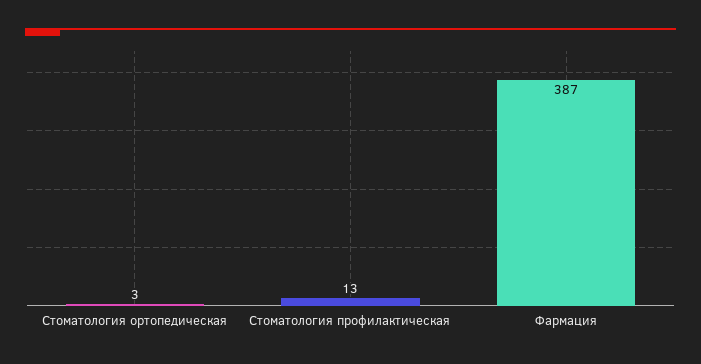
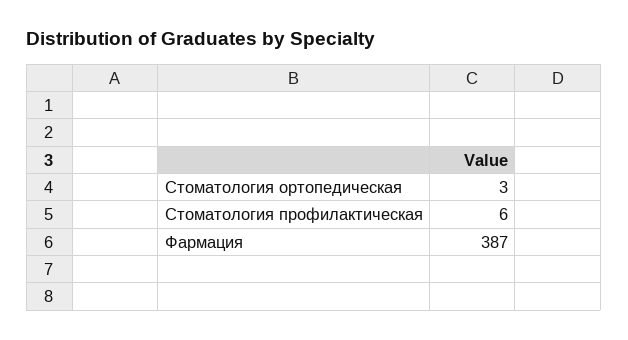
  {
    "Стоматология ортопедическая": 3,
-   "Стоматология профилактическая": 13,
+   "Стоматология профилактическая": 6,
    "Фармация": 387
  }

